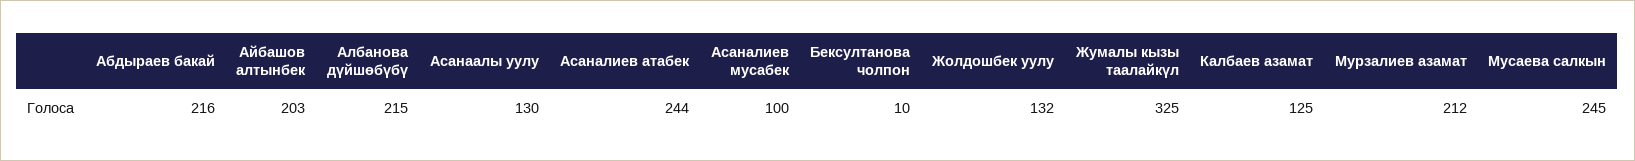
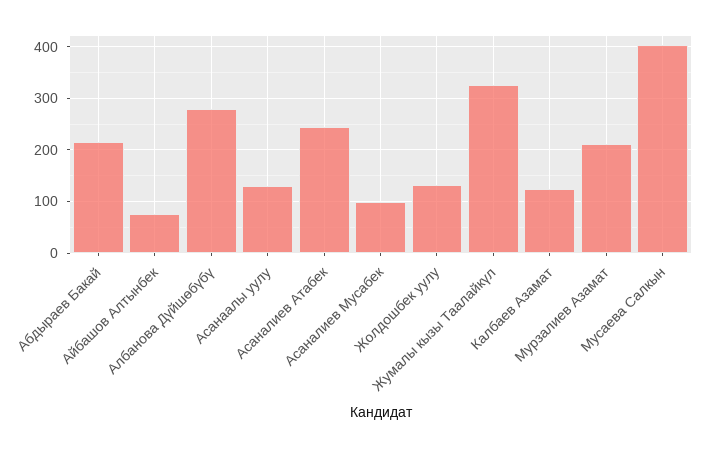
  {
    "Абдыраев бакай": 216,
-   "Айбашов алтынбек": 203,
+   "Айбашов алтынбек": 80,
-   "Албанова дүйшөбүбү": 215,
+   "Албанова дүйшөбүбү": 280,
    "Асанаалы уулу": 130,
    "Асаналиев атабек": 244,
    "Асаналиев мусабек": 100,
-   "Бексултанова чолпон": 10,
    "Жолдошбек уулу": 132,
    "Жумалы кызы таалайкүл": 325,
    "Калбаев азамат": 125,
    "Мурзалиев азамат": 212,
-   "Мусаева салкын": 245
+   "Мусаева салкын": 400
  }

